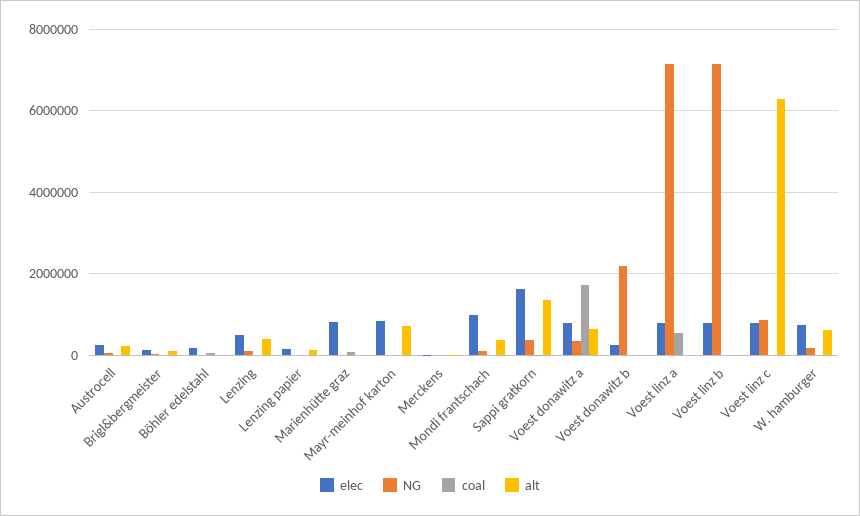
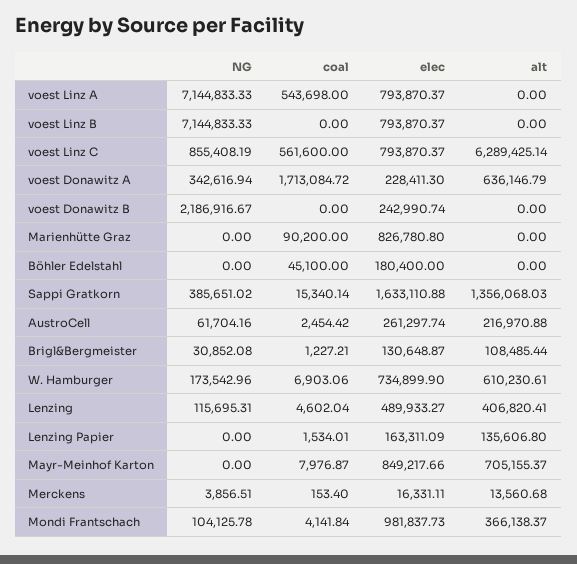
  {
    "elec": {
      "Austrocell": 261297.74,
      "Brigl&bergmeister": 130648.87,
      "Böhler edelstahl": 180400,
      "Lenzing": 489933.27,
      "Lenzing papier": 163311.09,
      "Marienhütte graz": 826780.8,
      "Mayr-meinhof karton": 849217.66,
      "Merckens": 16331.11,
      "Mondi frantschach": 981837.73,
      "Sappi gratkorn": 1633110.88,
-     "Voest donawitz a": 800000,
+     "Voest donawitz a": 228411.3,
      "Voest donawitz b": 242990.74,
      "Voest linz a": 793870.37,
      "Voest linz b": 793870.37,
      "Voest linz c": 793870.37,
      "W. hamburger": 734899.9
    },
    "NG": {
      "Austrocell": 61704.16,
      "Brigl&bergmeister": 30852.08,
      "Böhler edelstahl": 0,
      "Lenzing": 115695.31,
      "Lenzing papier": 0,
      "Marienhütte graz": 0,
      "Mayr-meinhof karton": 0,
      "Merckens": 3856.51,
      "Mondi frantschach": 104125.78,
      "Sappi gratkorn": 385651.02,
      "Voest donawitz a": 342616.94,
      "Voest donawitz b": 2186916.67,
      "Voest linz a": 7144833.33,
      "Voest linz b": 7144833.33,
      "Voest linz c": 855408.19,
      "W. hamburger": 173542.96
    },
    "coal": {
      "Austrocell": 2454.42,
      "Brigl&bergmeister": 1227.21,
      "Böhler edelstahl": 45100,
      "Lenzing": 4602.04,
      "Lenzing papier": 1534.01,
      "Marienhütte graz": 90200,
      "Mayr-meinhof karton": 7976.87,
      "Merckens": 153.4,
      "Mondi frantschach": 4141.84,
      "Sappi gratkorn": 15340.14,
      "Voest donawitz a": 1713084.72,
      "Voest donawitz b": 0,
      "Voest linz a": 543698,
      "Voest linz b": 0,
-     "Voest linz c": 0,
+     "Voest linz c": 561600,
      "W. hamburger": 6903.06
    },
    "alt": {
      "Austrocell": 216970.88,
      "Brigl&bergmeister": 108485.44,
      "Böhler edelstahl": 0,
      "Lenzing": 406820.41,
      "Lenzing papier": 135606.8,
      "Marienhütte graz": 0,
      "Mayr-meinhof karton": 705155.37,
      "Merckens": 13560.68,
      "Mondi frantschach": 366138.37,
      "Sappi gratkorn": 1356068.03,
      "Voest donawitz a": 636146.79,
      "Voest donawitz b": 0,
      "Voest linz a": 0,
      "Voest linz b": 0,
      "Voest linz c": 6289425.14,
      "W. hamburger": 610230.61
    }
  }

